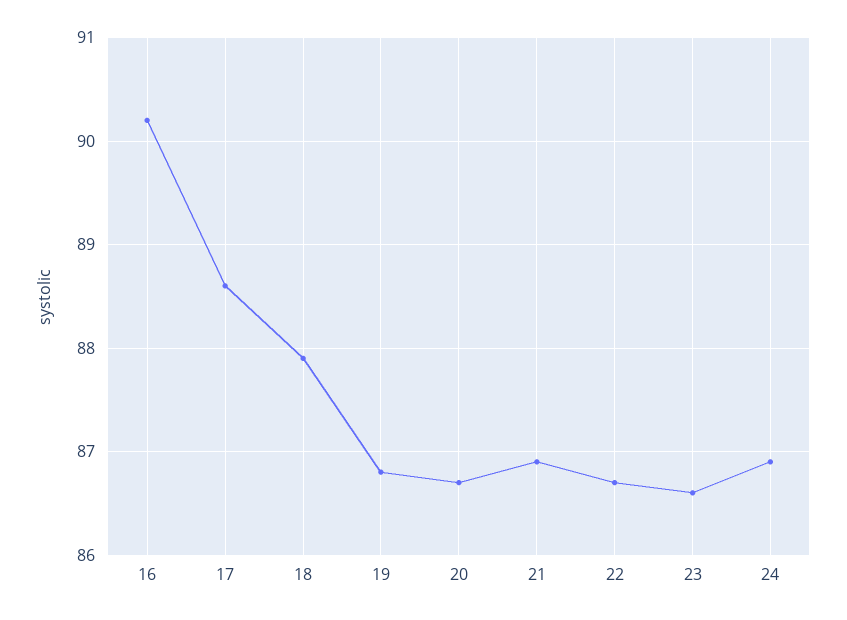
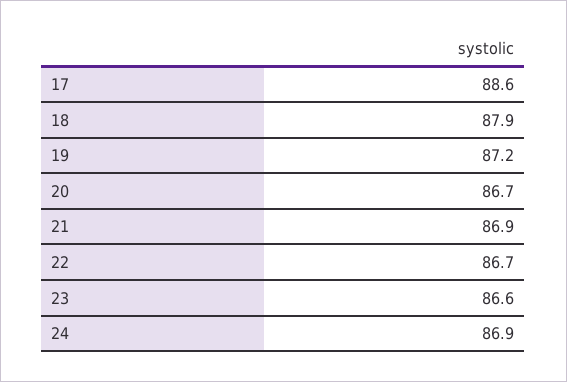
  {
-   "16": 90.2,
    "17": 88.6,
    "18": 87.9,
-   "19": 86.8,
+   "19": 87.2,
    "20": 86.7,
    "21": 86.9,
    "22": 86.7,
    "23": 86.6,
    "24": 86.9
  }

